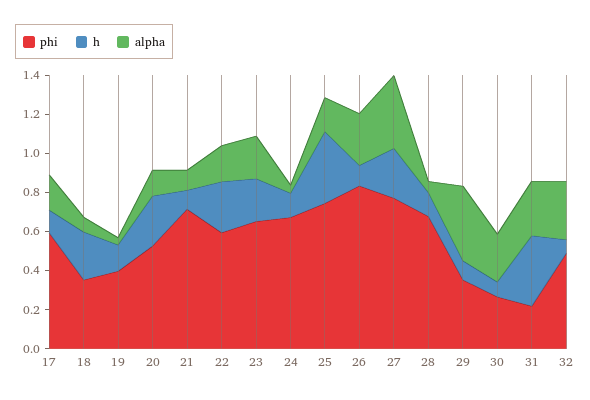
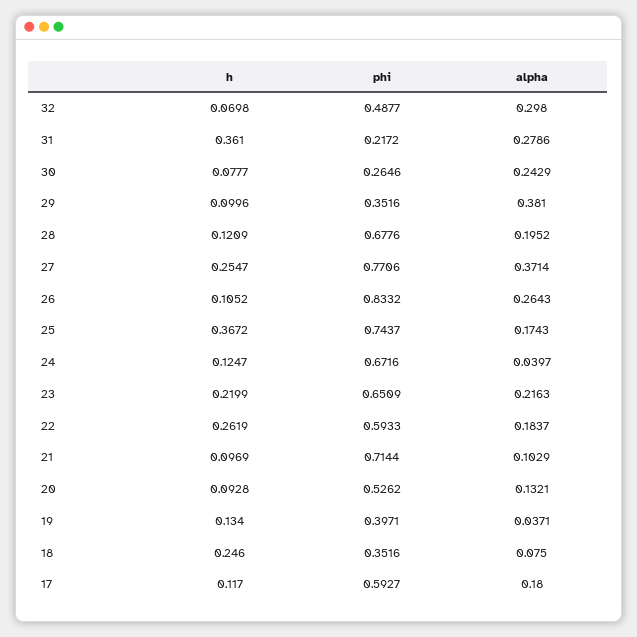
  {
    "phi": {
      "17": 0.5927,
      "18": 0.3516,
      "19": 0.3971,
      "20": 0.5262,
      "21": 0.7144,
      "22": 0.5933,
      "23": 0.6509,
      "24": 0.6716,
      "25": 0.7437,
      "26": 0.8332,
      "27": 0.7706,
      "28": 0.6776,
      "29": 0.3516,
      "30": 0.2646,
      "31": 0.2172,
      "32": 0.4877
    },
    "h": {
      "17": 0.117,
      "18": 0.246,
      "19": 0.134,
-     "20": 0.25,
+     "20": 0.0928,
      "21": 0.0969,
      "22": 0.2619,
      "23": 0.2199,
      "24": 0.1247,
      "25": 0.3672,
      "26": 0.1052,
      "27": 0.2547,
      "28": 0.1209,
      "29": 0.0996,
      "30": 0.0777,
      "31": 0.361,
      "32": 0.0698
    },
    "alpha": {
      "17": 0.18,
      "18": 0.075,
      "19": 0.0371,
      "20": 0.1321,
      "21": 0.1029,
      "22": 0.1837,
      "23": 0.2163,
      "24": 0.0397,
      "25": 0.1743,
      "26": 0.2643,
      "27": 0.3714,
-     "28": 0.05,
+     "28": 0.1952,
      "29": 0.381,
      "30": 0.2429,
      "31": 0.2786,
      "32": 0.298
    }
  }

